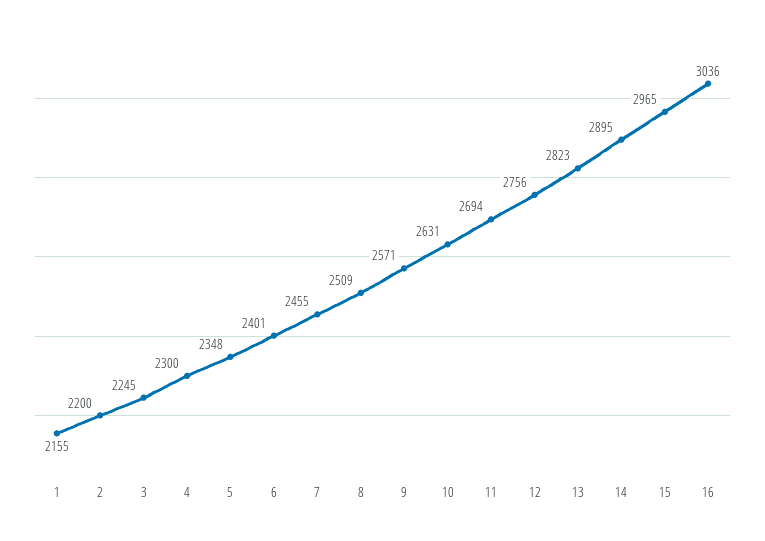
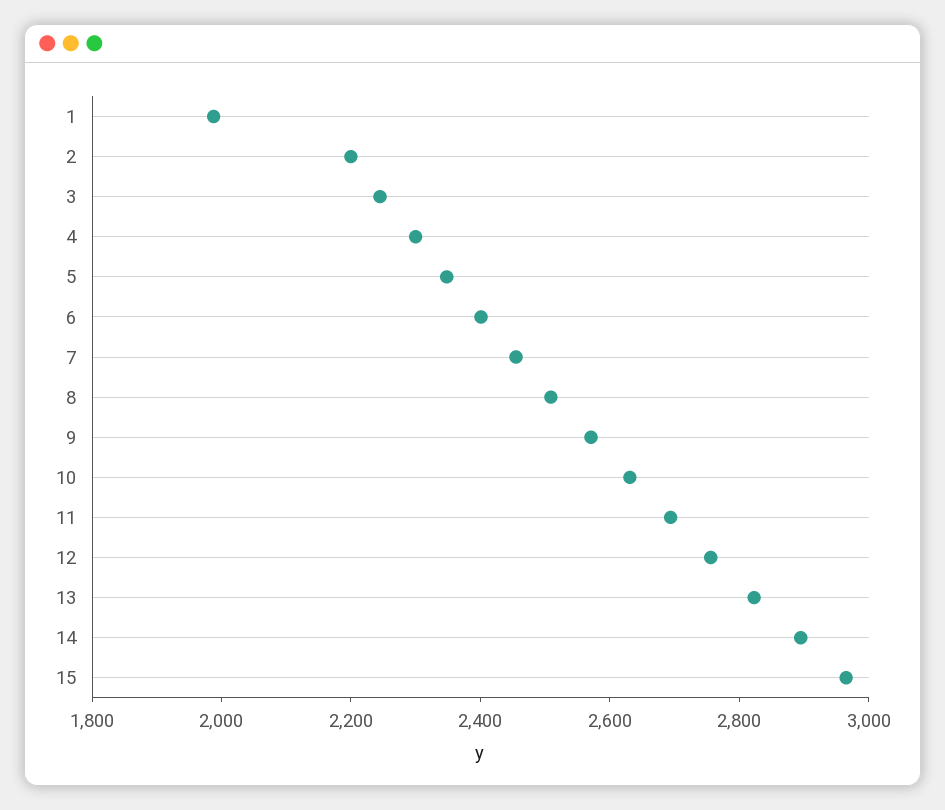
  {
-   "1": 2155,
+   "1": 2000,
    "2": 2200,
    "3": 2245,
    "4": 2300,
    "5": 2348,
    "6": 2401,
    "7": 2455,
    "8": 2509,
    "9": 2571,
    "10": 2631,
    "11": 2694,
    "12": 2756,
    "13": 2823,
    "14": 2895,
-   "15": 2965,
+   "15": 2965
-   "16": 3036
  }

